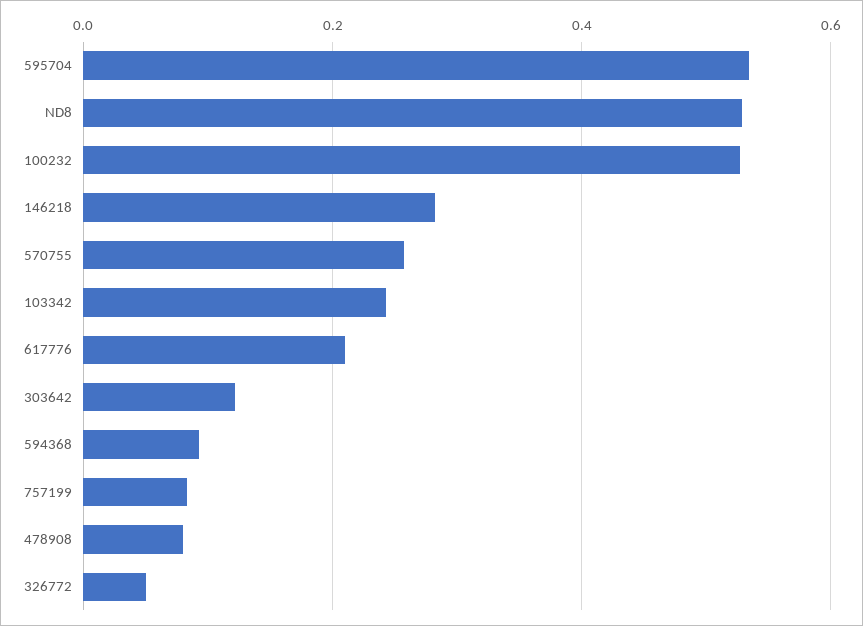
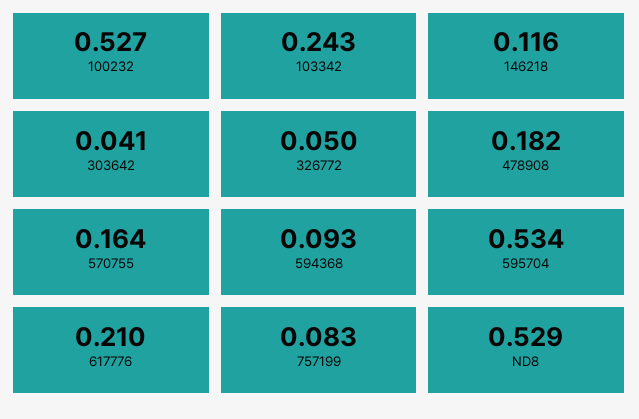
  {
    "595704": 0.534,
    "ND8": 0.529,
    "100232": 0.527,
-   "146218": 0.28,
+   "146218": 0.116,
-   "570755": 0.26,
+   "570755": 0.164,
    "103342": 0.243,
    "617776": 0.21,
-   "303642": 0.12,
+   "303642": 0.041,
    "594368": 0.093,
    "757199": 0.083,
-   "478908": 0.08,
+   "478908": 0.182,
    "326772": 0.05
  }

